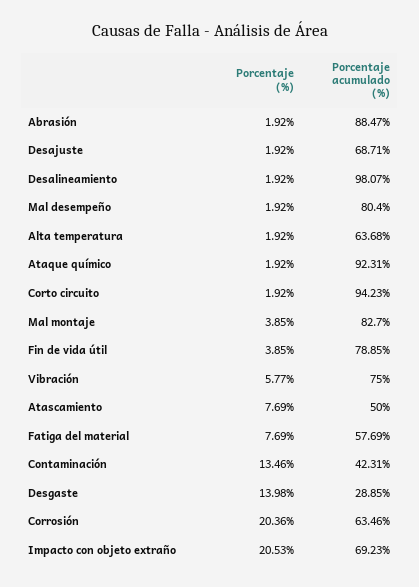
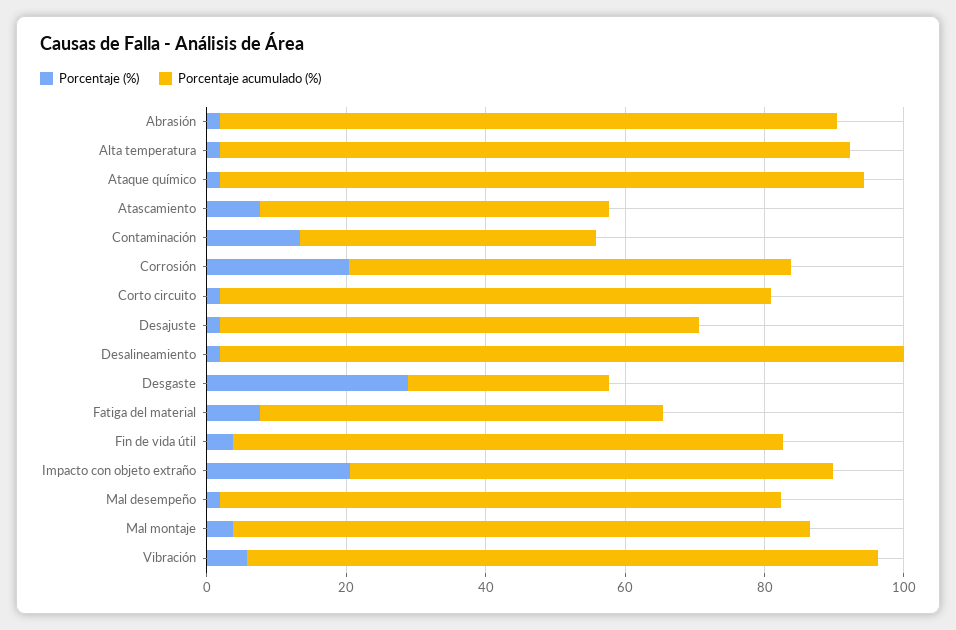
  {
    "Porcentaje (%)": {
      "Abrasión": 1.92,
      "Desajuste": 1.92,
      "Desalineamiento": 1.92,
      "Mal desempeño": 1.92,
      "Alta temperatura": 1.92,
      "Ataque químico": 1.92,
      "Corto circuito": 1.92,
      "Mal montaje": 3.85,
      "Fin de vida útil": 3.85,
      "Vibración": 5.77,
      "Atascamiento": 7.69,
      "Fatiga del material": 7.69,
      "Contaminación": 13.46,
-     "Desgaste": 13.98,
+     "Desgaste": 30,
      "Corrosión": 20.36,
      "Impacto con objeto extraño": 20.53
    },
    "Porcentaje acumulado (%)": {
      "Abrasión": 88.47,
      "Desajuste": 68.71,
      "Desalineamiento": 98.07,
      "Mal desempeño": 80.4,
-     "Alta temperatura": 63.68,
+     "Alta temperatura": 90,
      "Ataque químico": 92.31,
-     "Corto circuito": 94.23,
+     "Corto circuito": 80,
      "Mal montaje": 82.7,
      "Fin de vida útil": 78.85,
-     "Vibración": 75,
+     "Vibración": 90,
      "Atascamiento": 50,
      "Fatiga del material": 57.69,
      "Contaminación": 42.31,
      "Desgaste": 28.85,
      "Corrosión": 63.46,
      "Impacto con objeto extraño": 69.23
    }
  }

